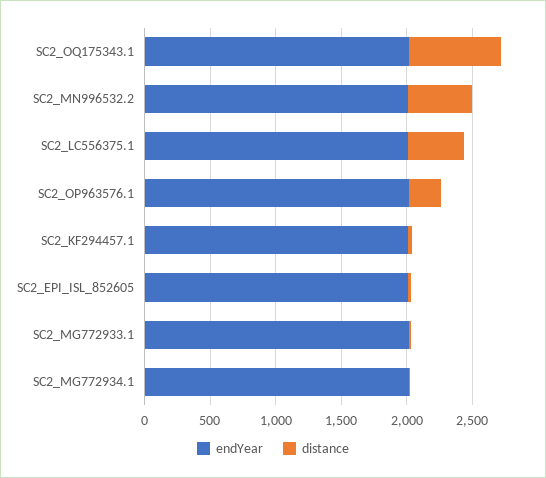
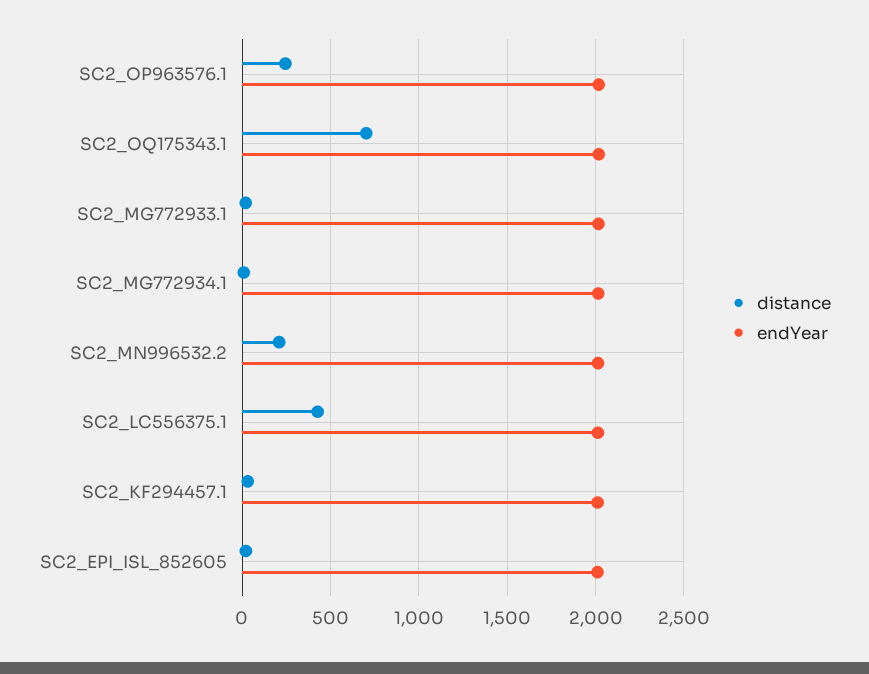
  {
    "endYear": {
      "SC2_OQ175343.1": 2000,
      "SC2_MN996532.2": 2000,
      "SC2_LC556375.1": 2000,
      "SC2_OP963576.1": 2000,
      "SC2_KF294457.1": 2000,
      "SC2_EPI_ISL_852605": 2000,
      "SC2_MG772933.1": 2000,
      "SC2_MG772934.1": 2000
    },
    "distance": {
      "SC2_OQ175343.1": 700,
-     "SC2_MN996532.2": 500,
+     "SC2_MN996532.2": 200,
      "SC2_LC556375.1": 450,
      "SC2_OP963576.1": 250,
      "SC2_KF294457.1": 50,
      "SC2_EPI_ISL_852605": 0,
      "SC2_MG772933.1": 0,
      "SC2_MG772934.1": 0
    }
  }

